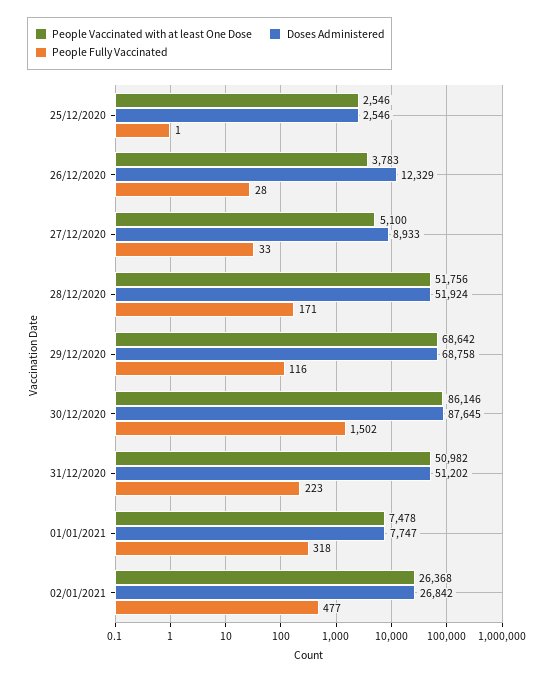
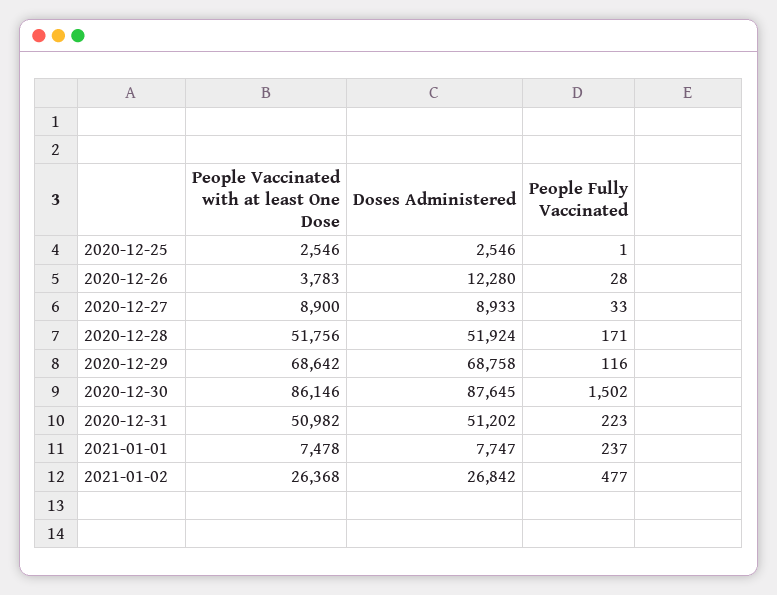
  {
    "People Vaccinated with at least One Dose": {
      "25/12/2020": 2546,
      "26/12/2020": 3783,
-     "27/12/2020": 5100,
+     "27/12/2020": 8900,
      "28/12/2020": 51756,
      "29/12/2020": 68642,
      "30/12/2020": 86146,
      "31/12/2020": 50982,
      "01/01/2021": 7478,
      "02/01/2021": 26368
    },
    "Doses Administered": {
      "25/12/2020": 2546,
-     "26/12/2020": 12329,
+     "26/12/2020": 12280,
      "27/12/2020": 8933,
      "28/12/2020": 51924,
      "29/12/2020": 68758,
      "30/12/2020": 87645,
      "31/12/2020": 51202,
      "01/01/2021": 7747,
      "02/01/2021": 26842
    },
    "People Fully Vaccinated": {
      "25/12/2020": 1,
      "26/12/2020": 28,
      "27/12/2020": 33,
      "28/12/2020": 171,
      "29/12/2020": 116,
      "30/12/2020": 1502,
      "31/12/2020": 223,
-     "01/01/2021": 318,
+     "01/01/2021": 237,
      "02/01/2021": 477
    }
  }

